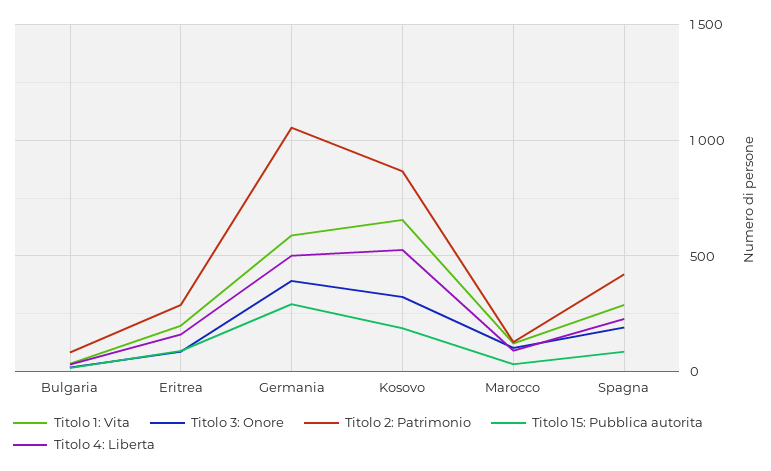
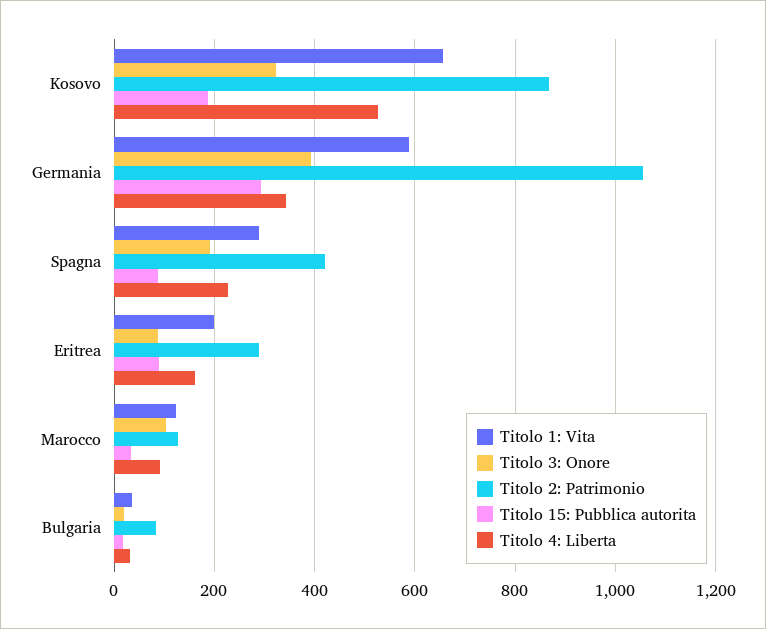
  {
    "Titolo 1: Vita": {
      "Bulgaria": 40,
      "Eritrea": 200,
      "Germania": 580,
      "Kosovo": 660,
      "Marocco": 120,
      "Spagna": 280
    },
    "Titolo 3: Onore": {
      "Bulgaria": 20,
      "Eritrea": 80,
      "Germania": 400,
      "Kosovo": 320,
      "Marocco": 100,
      "Spagna": 200
    },
    "Titolo 2: Patrimonio": {
      "Bulgaria": 80,
      "Eritrea": 280,
      "Germania": 1060,
      "Kosovo": 860,
      "Marocco": 120,
      "Spagna": 420
    },
    "Titolo 15: Pubblica autorita": {
      "Bulgaria": 20,
      "Eritrea": 100,
      "Germania": 300,
      "Kosovo": 180,
      "Marocco": 40,
      "Spagna": 80
    },
    "Titolo 4: Liberta": {
      "Bulgaria": 40,
      "Eritrea": 160,
-     "Germania": 500,
+     "Germania": 340,
      "Kosovo": 520,
      "Marocco": 100,
      "Spagna": 220
    }
  }

